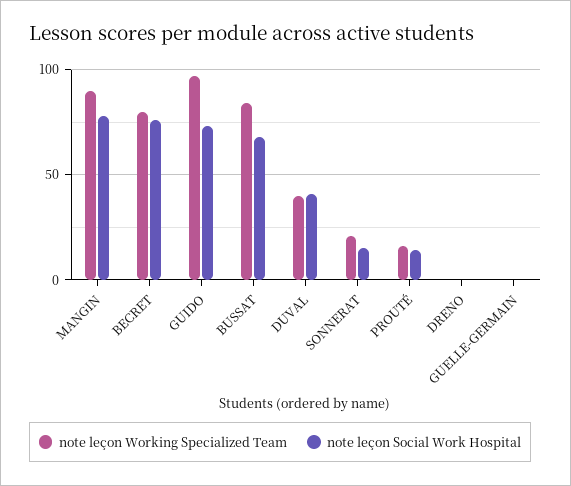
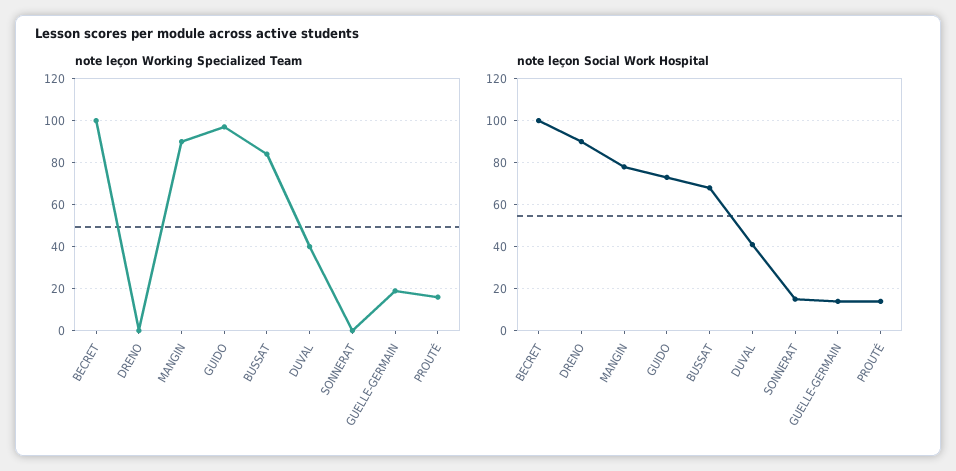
  {
    "note leçon Working Specialized Team": {
      "MANGIN": 90,
-     "BECRET": 80,
+     "BECRET": 100,
      "GUIDO": 95,
      "BUSSAT": 85,
      "DUVAL": 40,
-     "SONNERAT": 20,
+     "SONNERAT": 0,
      "PROUTÉ": 15,
      "DRENO": 0,
-     "GUELLE-GERMAIN": 0
+     "GUELLE-GERMAIN": 20
    },
    "note leçon Social Work Hospital": {
      "MANGIN": 80,
-     "BECRET": 75,
+     "BECRET": 100,
      "GUIDO": 75,
      "BUSSAT": 70,
      "DUVAL": 40,
      "SONNERAT": 15,
      "PROUTÉ": 15,
-     "DRENO": 0,
+     "DRENO": 90,
-     "GUELLE-GERMAIN": 0
+     "GUELLE-GERMAIN": 15
    }
  }

